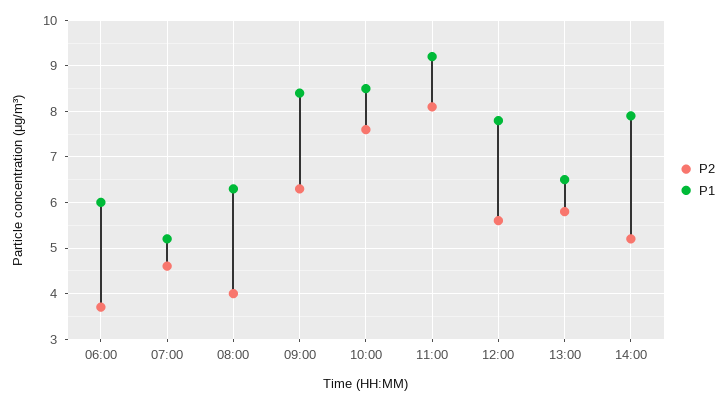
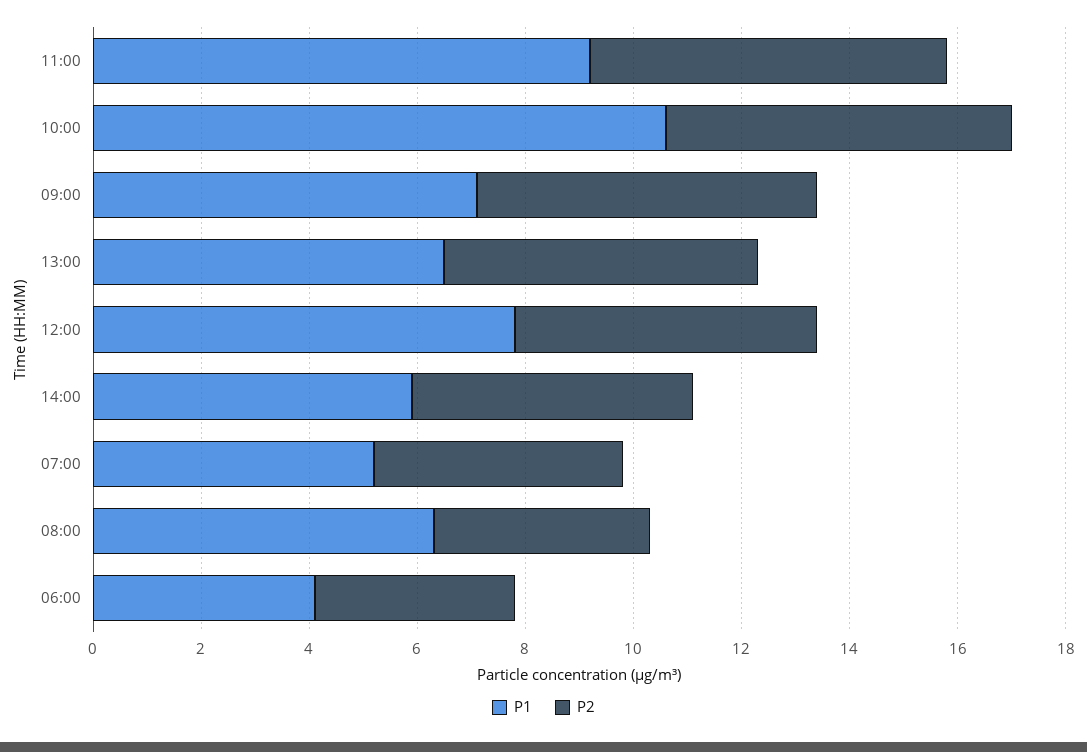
  {
    "P2": {
      "06:00": 3.5,
      "07:00": 4.5,
      "08:00": 4,
      "09:00": 6.5,
-     "10:00": 7.5,
+     "10:00": 6.5,
-     "11:00": 8,
+     "11:00": 6.5,
      "12:00": 5.5,
      "13:00": 6,
      "14:00": 5
    },
    "P1": {
-     "06:00": 6,
+     "06:00": 4,
      "07:00": 5,
      "08:00": 6.5,
-     "09:00": 8.5,
+     "09:00": 7,
-     "10:00": 8.5,
+     "10:00": 10.5,
      "11:00": 9,
      "12:00": 8,
      "13:00": 6.5,
-     "14:00": 8
+     "14:00": 6
    }
  }

